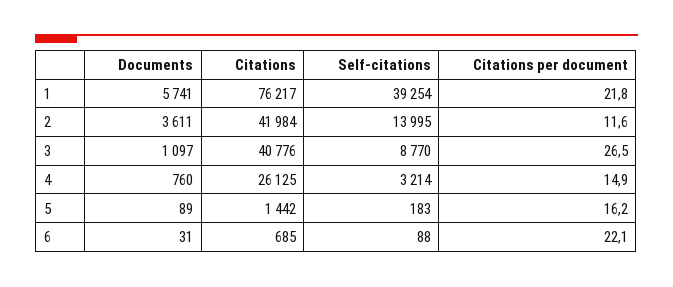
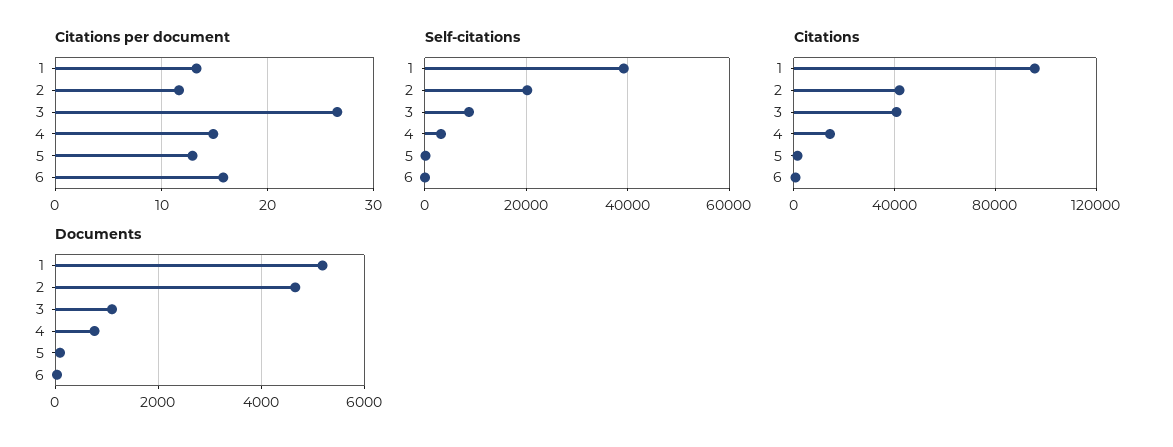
  {
    "Documents": {
-     "1": 5741,
+     "1": 5200,
-     "2": 3611,
+     "2": 4600,
      "3": 1097,
      "4": 760,
      "5": 89,
      "6": 31
    },
    "Citations": {
-     "1": 76217,
+     "1": 95000,
      "2": 41984,
      "3": 40776,
-     "4": 26125,
+     "4": 15000,
      "5": 1442,
      "6": 685
    },
    "Self-citations": {
      "1": 39254,
-     "2": 13995,
+     "2": 20000,
      "3": 8770,
      "4": 3214,
      "5": 183,
      "6": 88
    },
    "Citations per document": {
-     "1": 21.8,
+     "1": 13,
      "2": 11.6,
      "3": 26.5,
      "4": 14.9,
-     "5": 16.2,
+     "5": 13,
-     "6": 22.1
+     "6": 16
    }
  }

